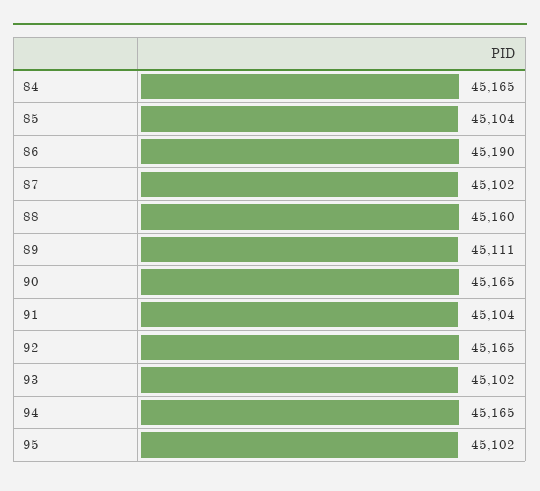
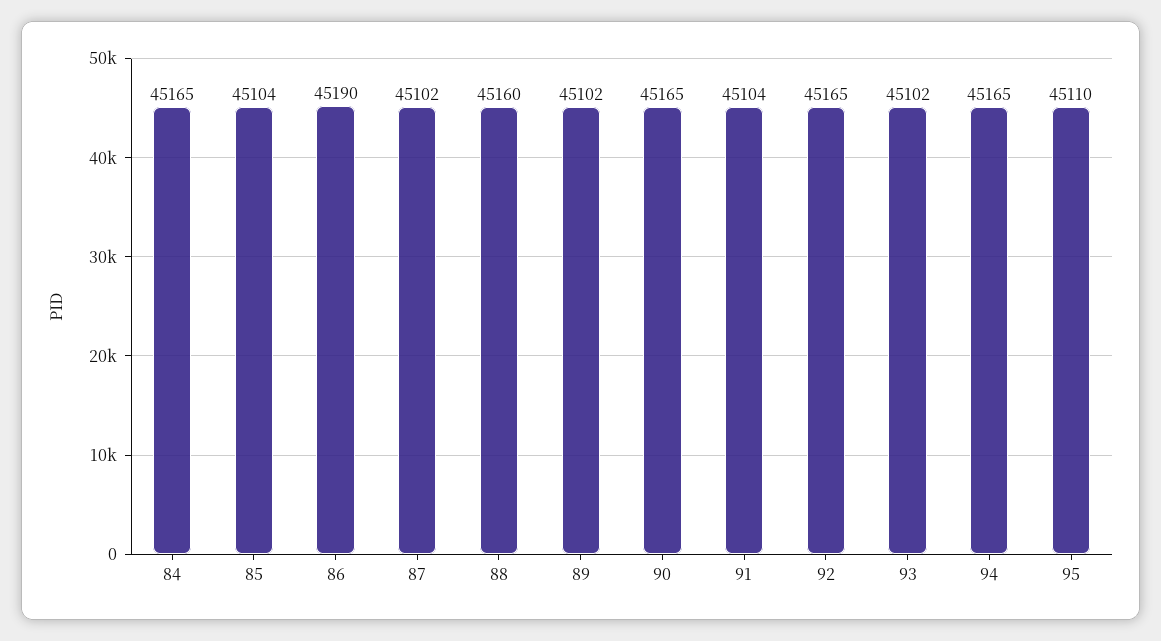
  {
    "84": 45165,
    "85": 45104,
    "86": 45190,
    "87": 45102,
    "88": 45160,
-   "89": 45111,
+   "89": 45102,
    "90": 45165,
    "91": 45104,
    "92": 45165,
    "93": 45102,
    "94": 45165,
-   "95": 45102
+   "95": 45110
  }

